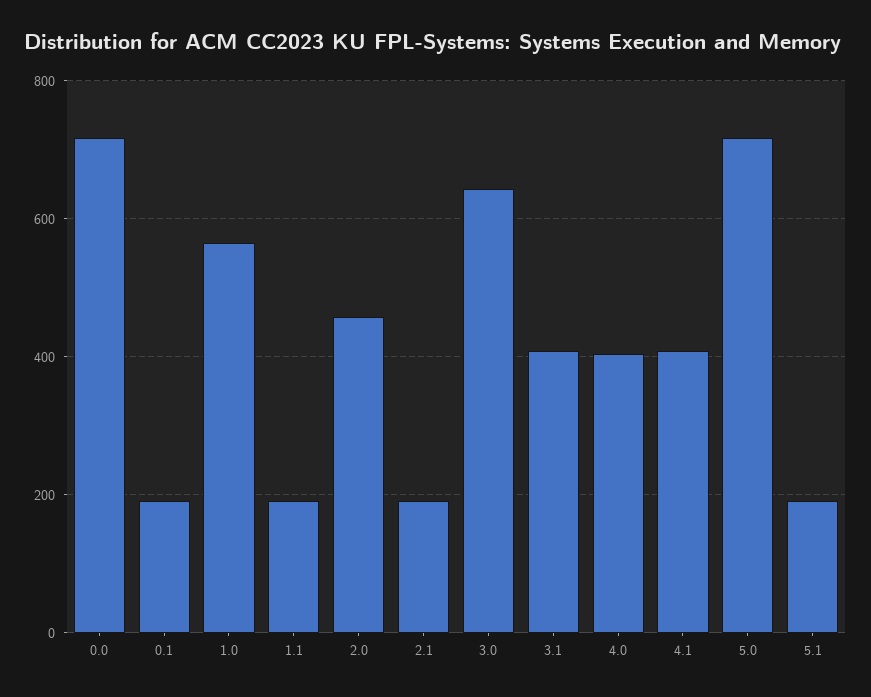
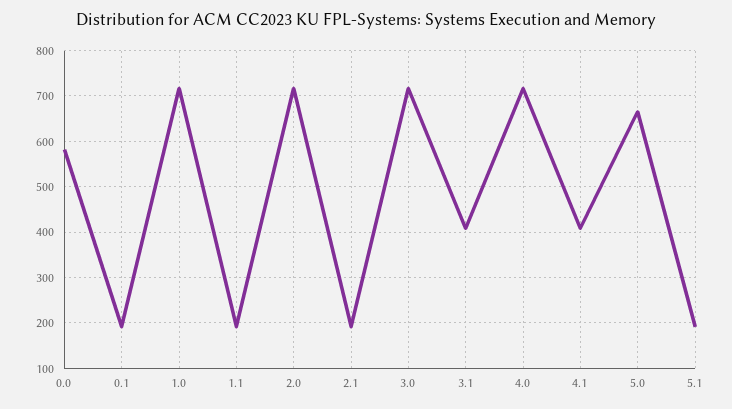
  {
-   "0.0": 720,
+   "0.0": 580,
    "0.1": 200,
-   "1.0": 560,
+   "1.0": 720,
    "1.1": 200,
-   "2.0": 460,
+   "2.0": 720,
    "2.1": 200,
-   "3.0": 640,
+   "3.0": 720,
    "3.1": 400,
-   "4.0": 400,
+   "4.0": 720,
    "4.1": 400,
-   "5.0": 720,
+   "5.0": 660,
    "5.1": 200
  }

